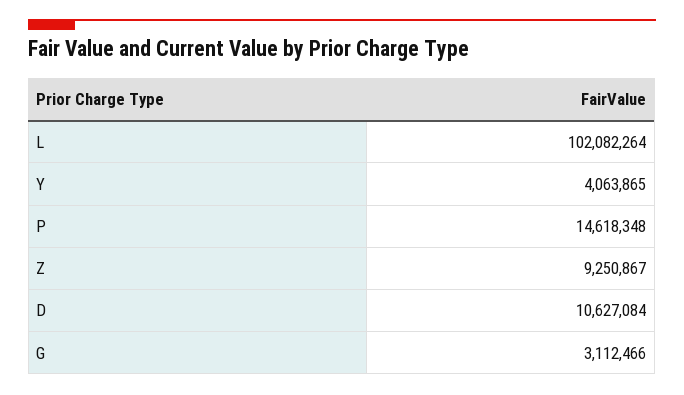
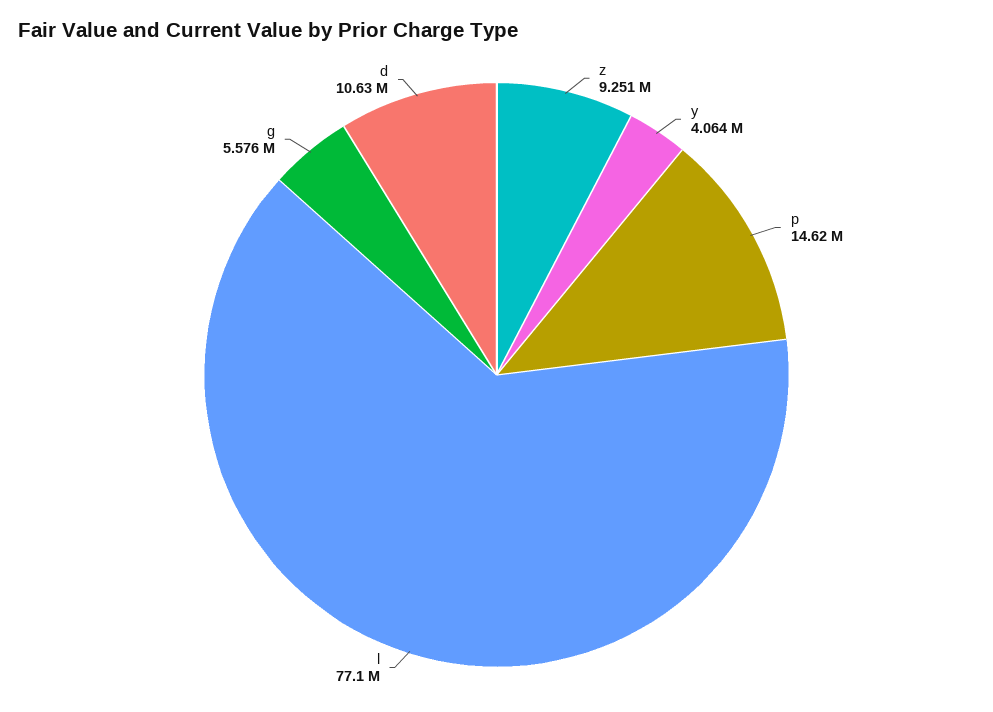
  {
-   "L": 102082264,
+   "L": 77100000,
    "Y": 4063865,
    "P": 14618348,
    "Z": 9250867,
    "D": 10627084,
-   "G": 3112466
+   "G": 5576000
  }

